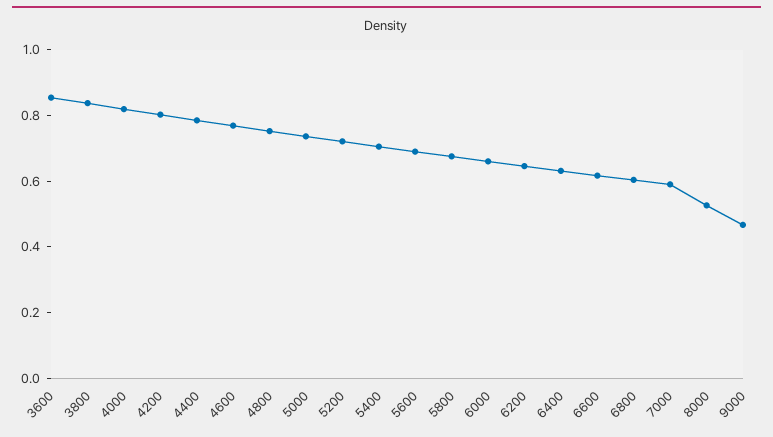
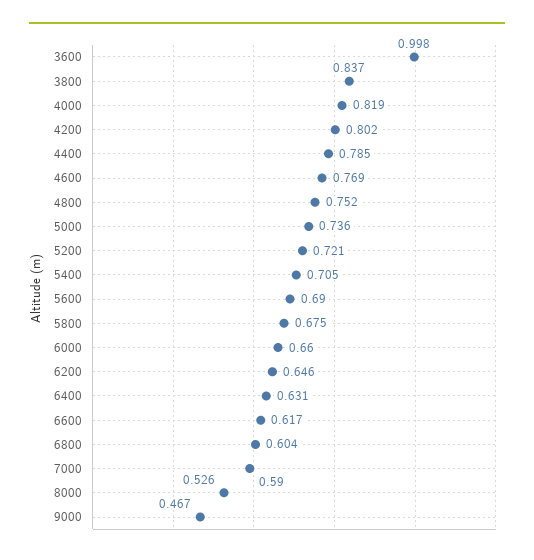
  {
-   "3600": 0.85,
+   "3600": 0.998,
    "3800": 0.837,
    "4000": 0.819,
    "4200": 0.802,
    "4400": 0.785,
    "4600": 0.769,
    "4800": 0.752,
    "5000": 0.736,
    "5200": 0.721,
    "5400": 0.705,
    "5600": 0.69,
    "5800": 0.675,
    "6000": 0.66,
    "6200": 0.646,
    "6400": 0.631,
    "6600": 0.617,
    "6800": 0.604,
    "7000": 0.59,
    "8000": 0.526,
    "9000": 0.467
  }

